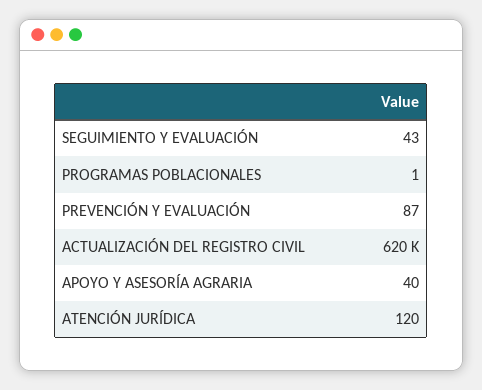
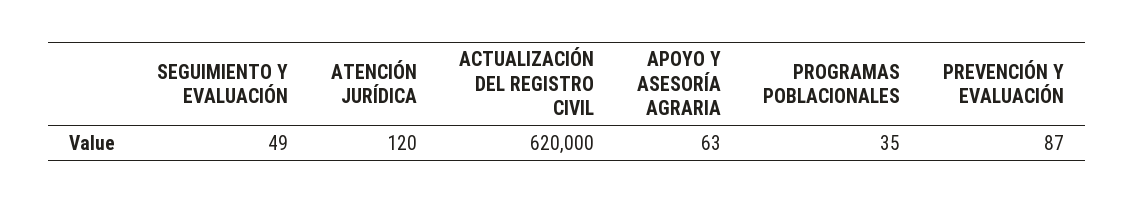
  {
-   "SEGUIMIENTO Y EVALUACIÓN": 43,
+   "SEGUIMIENTO Y EVALUACIÓN": 49,
-   "PROGRAMAS POBLACIONALES": 1,
+   "PROGRAMAS POBLACIONALES": 35,
    "PREVENCIÓN Y EVALUACIÓN": 87,
    "ACTUALIZACIÓN DEL REGISTRO CIVIL": 620000,
-   "APOYO Y ASESORÍA AGRARIA": 40,
+   "APOYO Y ASESORÍA AGRARIA": 63,
    "ATENCIÓN JURÍDICA": 120
  }

